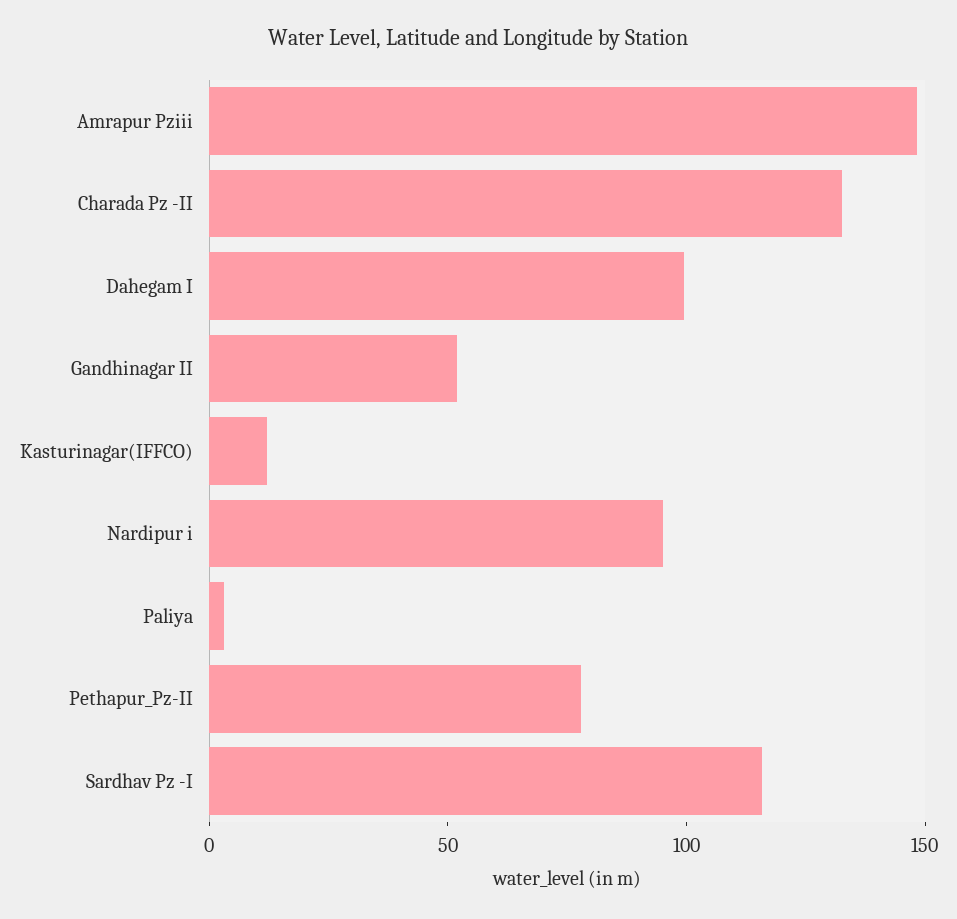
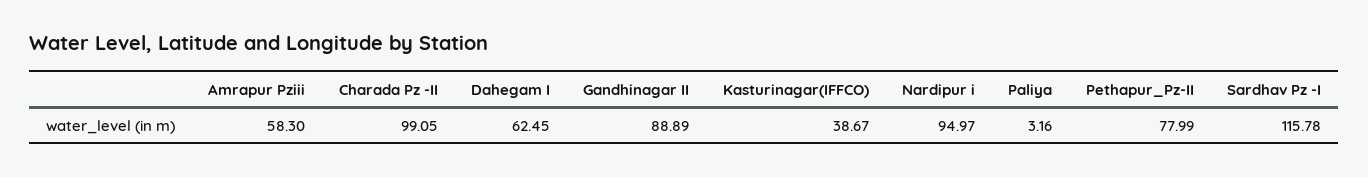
  {
-   "Amrapur Pziii": 150,
+   "Amrapur Pziii": 58.3,
-   "Charada Pz -II": 130,
+   "Charada Pz -II": 99.05,
-   "Dahegam I": 100,
+   "Dahegam I": 62.45,
-   "Gandhinagar II": 50,
+   "Gandhinagar II": 88.89,
-   "Kasturinagar(IFFCO)": 10,
+   "Kasturinagar(IFFCO)": 38.67,
    "Nardipur i": 94.97,
    "Paliya": 3.16,
    "Pethapur_Pz-II": 77.99,
    "Sardhav Pz -I": 115.78
  }

